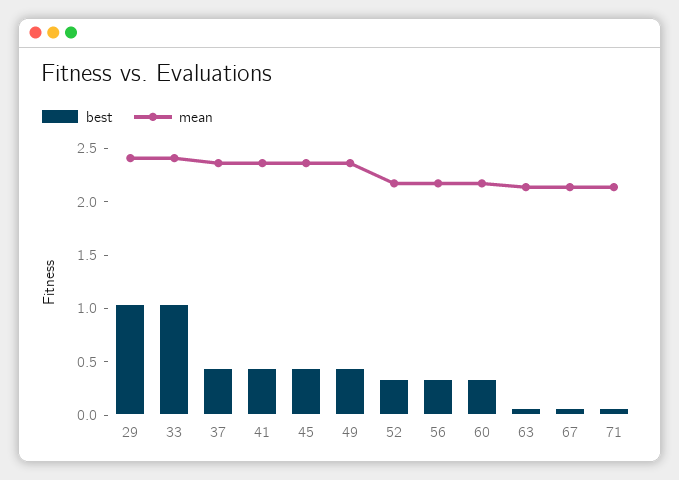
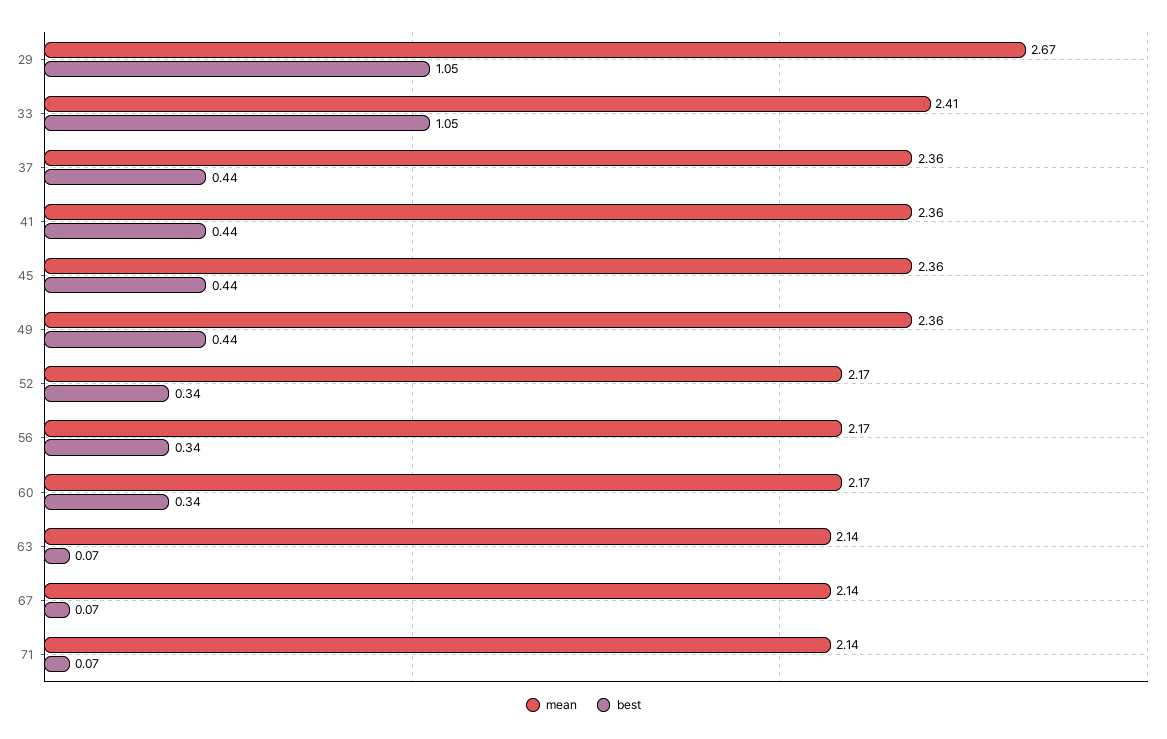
  {
    "best": {
      "29": 1.05,
      "33": 1.05,
      "37": 0.44,
      "41": 0.44,
      "45": 0.44,
      "49": 0.44,
      "52": 0.34,
      "56": 0.34,
      "60": 0.34,
      "63": 0.07,
      "67": 0.07,
      "71": 0.07
    },
    "mean": {
-     "29": 2.4,
+     "29": 2.67,
      "33": 2.41,
      "37": 2.36,
      "41": 2.36,
      "45": 2.36,
      "49": 2.36,
      "52": 2.17,
      "56": 2.17,
      "60": 2.17,
      "63": 2.14,
      "67": 2.14,
      "71": 2.14
    }
  }

